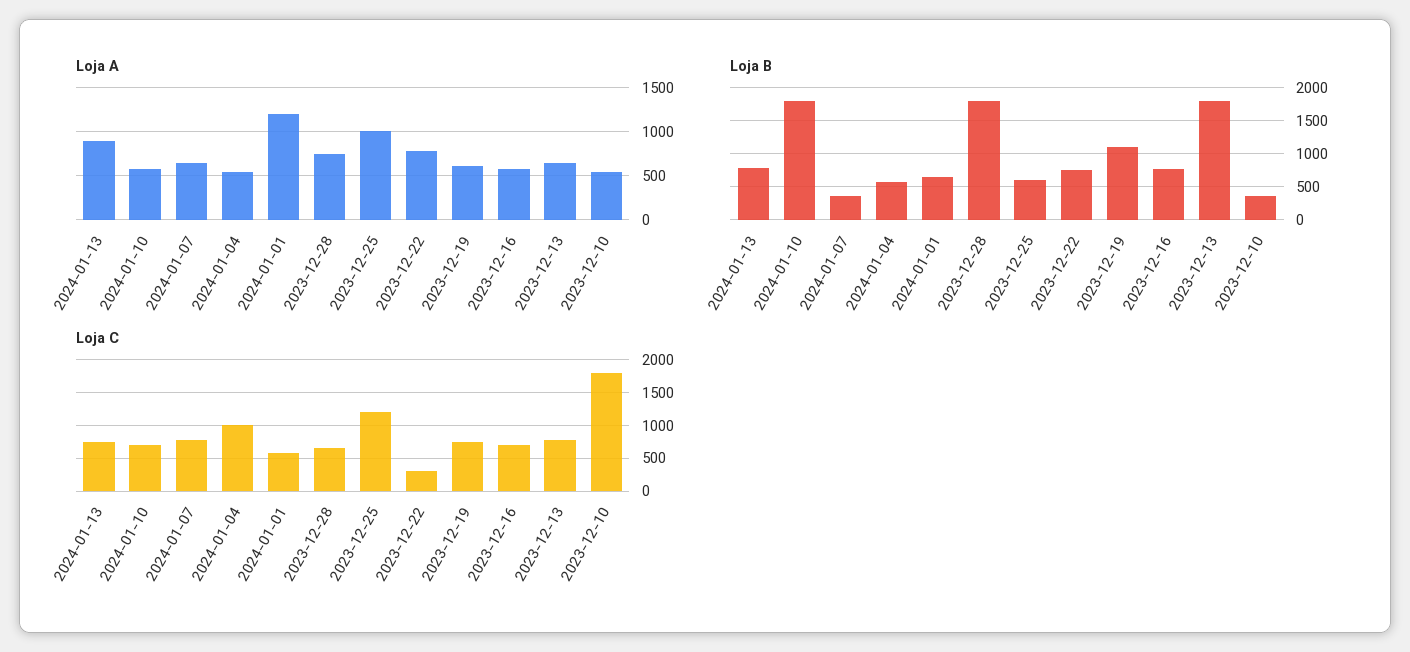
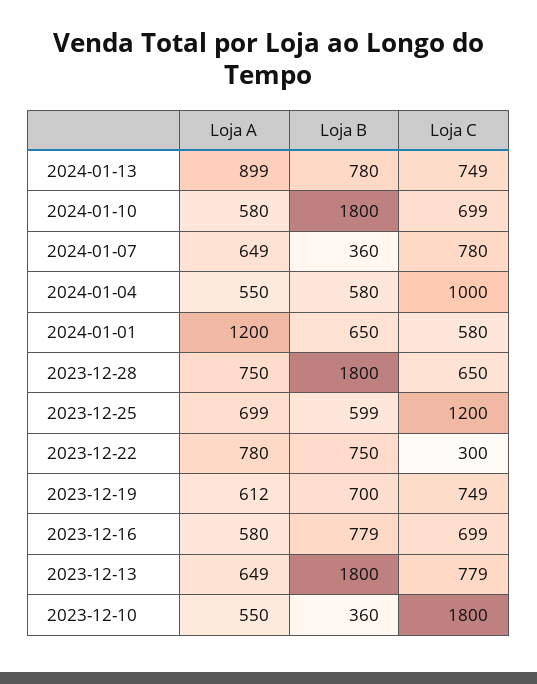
  {
    "Loja A": {
      "2024-01-13": 899,
      "2024-01-10": 580,
      "2024-01-07": 649,
      "2024-01-04": 550,
      "2024-01-01": 1200,
      "2023-12-28": 750,
-     "2023-12-25": 1000,
+     "2023-12-25": 699,
      "2023-12-22": 780,
      "2023-12-19": 612,
      "2023-12-16": 580,
      "2023-12-13": 649,
      "2023-12-10": 550
    },
    "Loja B": {
      "2024-01-13": 780,
      "2024-01-10": 1800,
      "2024-01-07": 360,
      "2024-01-04": 580,
      "2024-01-01": 650,
      "2023-12-28": 1800,
      "2023-12-25": 599,
      "2023-12-22": 750,
-     "2023-12-19": 1100,
+     "2023-12-19": 700,
      "2023-12-16": 779,
      "2023-12-13": 1800,
      "2023-12-10": 360
    },
    "Loja C": {
      "2024-01-13": 749,
      "2024-01-10": 699,
      "2024-01-07": 780,
      "2024-01-04": 1000,
      "2024-01-01": 580,
      "2023-12-28": 650,
      "2023-12-25": 1200,
      "2023-12-22": 300,
      "2023-12-19": 749,
      "2023-12-16": 699,
      "2023-12-13": 779,
      "2023-12-10": 1800
    }
  }

